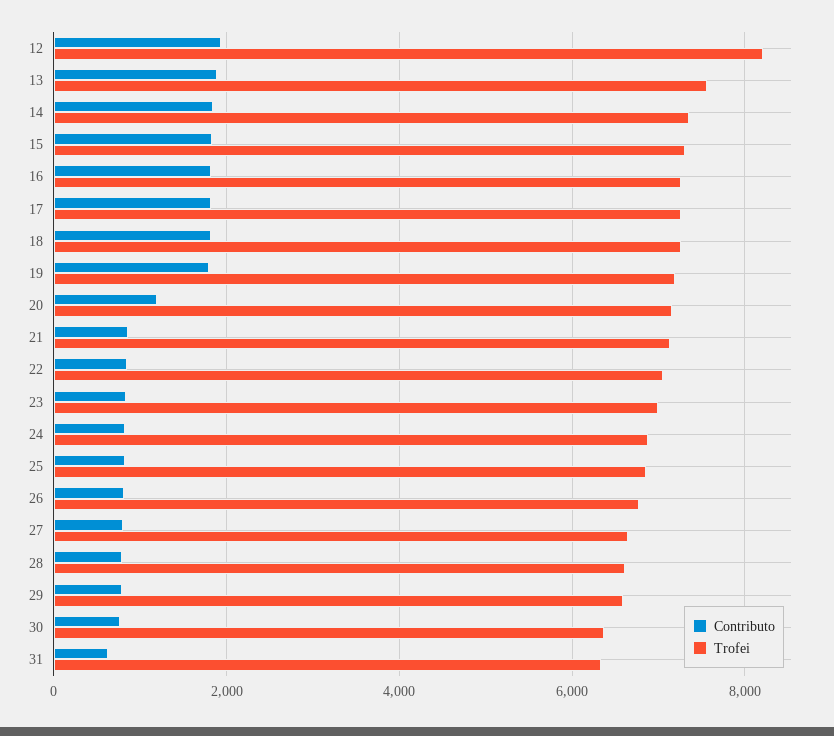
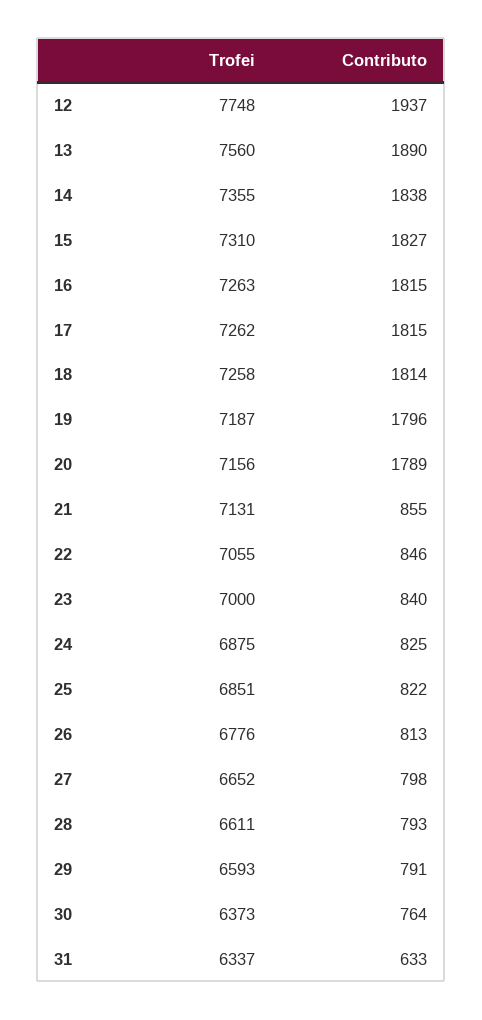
  {
    "Contributo": {
      "12": 1937,
      "13": 1890,
      "14": 1838,
      "15": 1827,
      "16": 1815,
      "17": 1815,
      "18": 1814,
      "19": 1796,
-     "20": 1200,
+     "20": 1789,
      "21": 855,
      "22": 846,
      "23": 840,
      "24": 825,
      "25": 822,
      "26": 813,
      "27": 798,
      "28": 793,
      "29": 791,
      "30": 764,
      "31": 633
    },
    "Trofei": {
-     "12": 8200,
+     "12": 7748,
      "13": 7560,
      "14": 7355,
      "15": 7310,
      "16": 7263,
      "17": 7262,
      "18": 7258,
      "19": 7187,
      "20": 7156,
      "21": 7131,
      "22": 7055,
      "23": 7000,
      "24": 6875,
      "25": 6851,
      "26": 6776,
      "27": 6652,
      "28": 6611,
      "29": 6593,
      "30": 6373,
      "31": 6337
    }
  }

